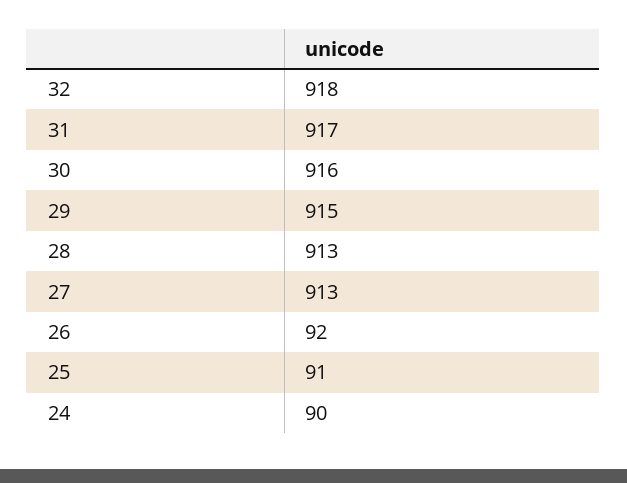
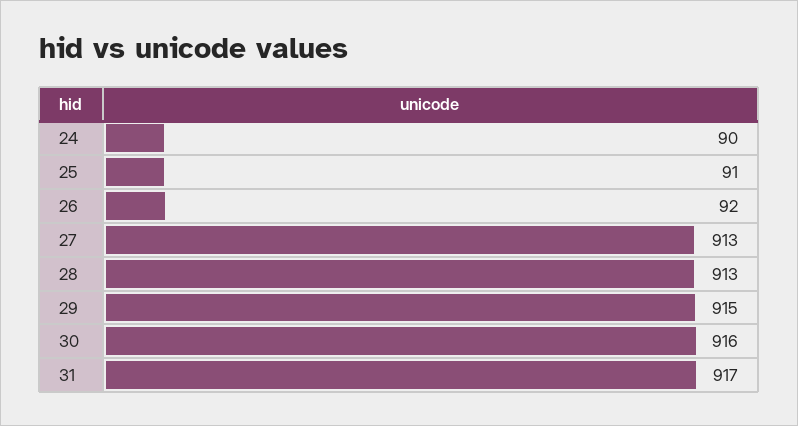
  {
-   "32": 918,
    "31": 917,
    "30": 916,
    "29": 915,
    "28": 913,
    "27": 913,
    "26": 92,
    "25": 91,
    "24": 90
  }

